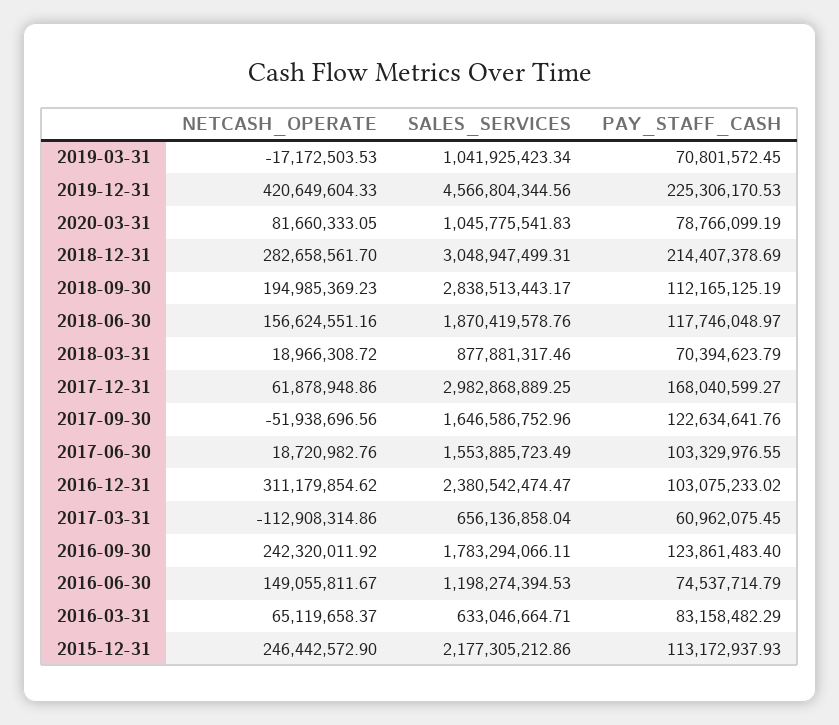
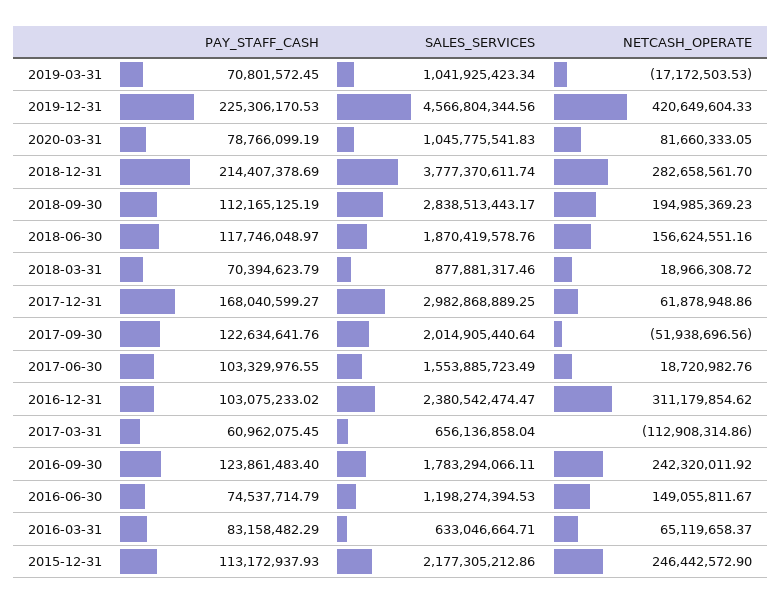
  {
    "NETCASH_OPERATE": {
      "2019-03-31": -17172503.53,
      "2019-12-31": 420649604.33,
      "2020-03-31": 81660333.05,
      "2018-12-31": 282658561.7,
      "2018-09-30": 194985369.23,
      "2018-06-30": 156624551.16,
      "2018-03-31": 18966308.72,
      "2017-12-31": 61878948.86,
      "2017-09-30": -51938696.56,
      "2017-06-30": 18720982.76,
      "2016-12-31": 311179854.62,
      "2017-03-31": -112908314.86,
      "2016-09-30": 242320011.92,
      "2016-06-30": 149055811.67,
      "2016-03-31": 65119658.37,
      "2015-12-31": 246442572.9
    },
    "SALES_SERVICES": {
      "2019-03-31": 1041925423.34,
      "2019-12-31": 4566804344.56,
      "2020-03-31": 1045775541.83,
-     "2018-12-31": 3048947499.31,
+     "2018-12-31": 3777370611.74,
      "2018-09-30": 2838513443.17,
      "2018-06-30": 1870419578.76,
      "2018-03-31": 877881317.46,
      "2017-12-31": 2982868889.25,
-     "2017-09-30": 1646586752.96,
+     "2017-09-30": 2014905440.64,
      "2017-06-30": 1553885723.49,
      "2016-12-31": 2380542474.47,
      "2017-03-31": 656136858.04,
      "2016-09-30": 1783294066.11,
      "2016-06-30": 1198274394.53,
      "2016-03-31": 633046664.71,
      "2015-12-31": 2177305212.86
    },
    "PAY_STAFF_CASH": {
      "2019-03-31": 70801572.45,
      "2019-12-31": 225306170.53,
      "2020-03-31": 78766099.19,
      "2018-12-31": 214407378.69,
      "2018-09-30": 112165125.19,
      "2018-06-30": 117746048.97,
      "2018-03-31": 70394623.79,
      "2017-12-31": 168040599.27,
      "2017-09-30": 122634641.76,
      "2017-06-30": 103329976.55,
      "2016-12-31": 103075233.02,
      "2017-03-31": 60962075.45,
      "2016-09-30": 123861483.4,
      "2016-06-30": 74537714.79,
      "2016-03-31": 83158482.29,
      "2015-12-31": 113172937.93
    }
  }

